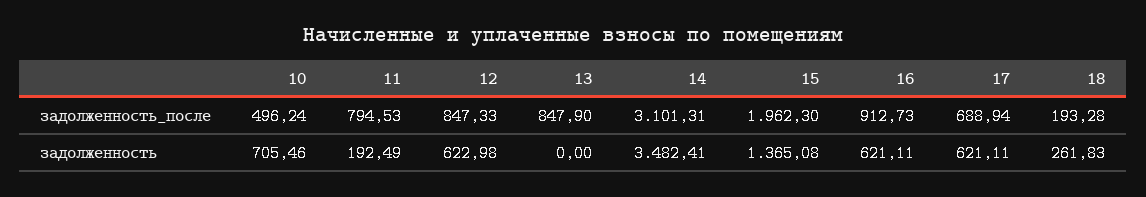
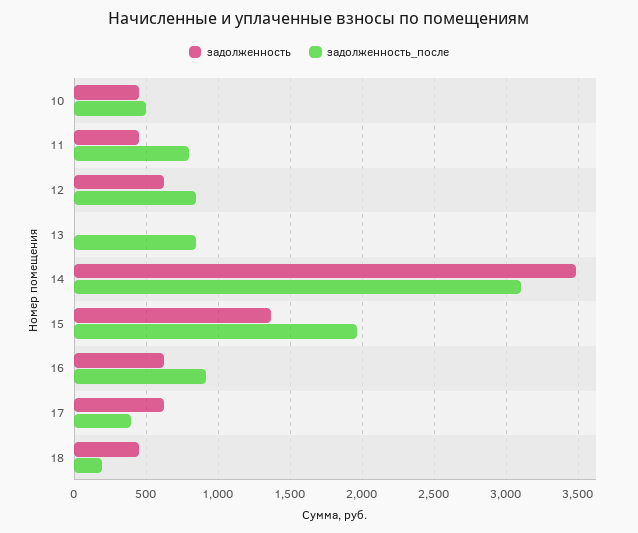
  {
    "задолженность_после": {
      "10": 496.24,
      "11": 794.53,
      "12": 847.33,
      "13": 847.9,
      "14": 3101.31,
      "15": 1962.3,
      "16": 912.73,
-     "17": 688.94,
+     "17": 400,
      "18": 193.28
    },
    "задолженность": {
-     "10": 705.46,
+     "10": 450,
-     "11": 192.49,
+     "11": 450,
      "12": 622.98,
      "13": 0,
      "14": 3482.41,
      "15": 1365.08,
      "16": 621.11,
      "17": 621.11,
-     "18": 261.83
+     "18": 450
    }
  }

